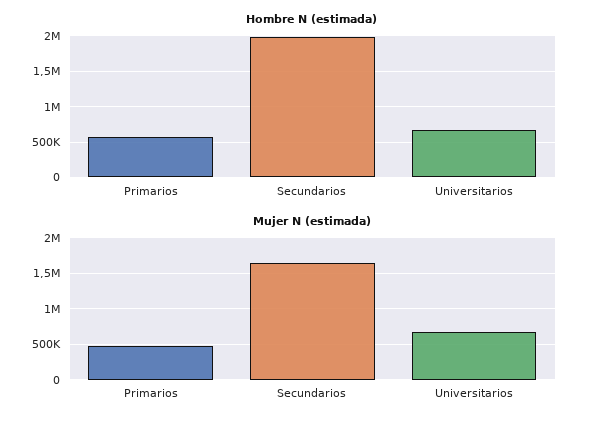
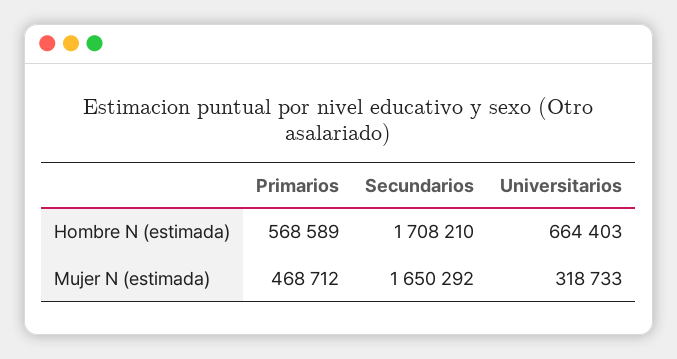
  {
    "Hombre N (estimada)": {
      "Primarios": 568589,
-     "Secundarios": 2000000,
+     "Secundarios": 1708210,
      "Universitarios": 664403
    },
    "Mujer N (estimada)": {
      "Primarios": 468712,
      "Secundarios": 1650292,
-     "Universitarios": 700000
+     "Universitarios": 318733
    }
  }

